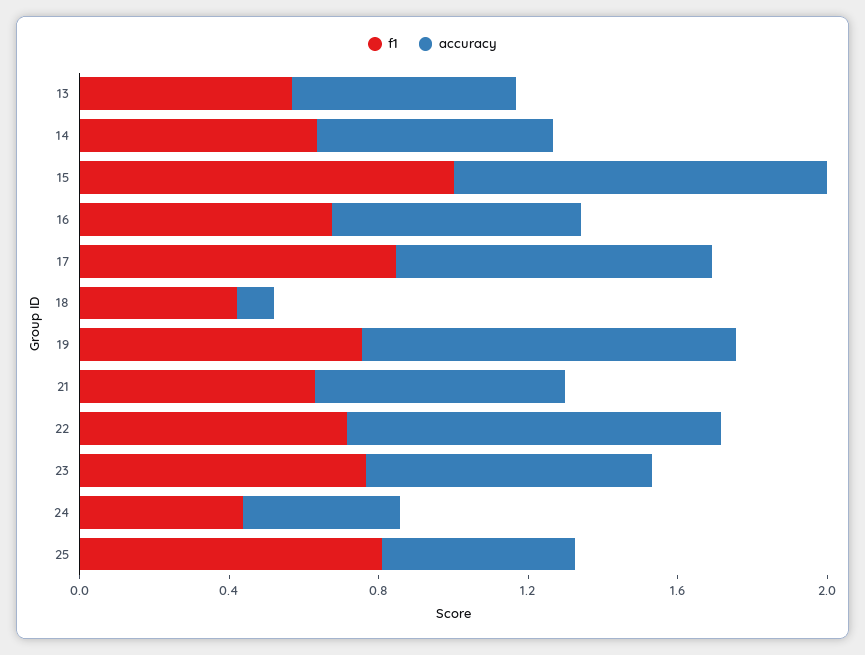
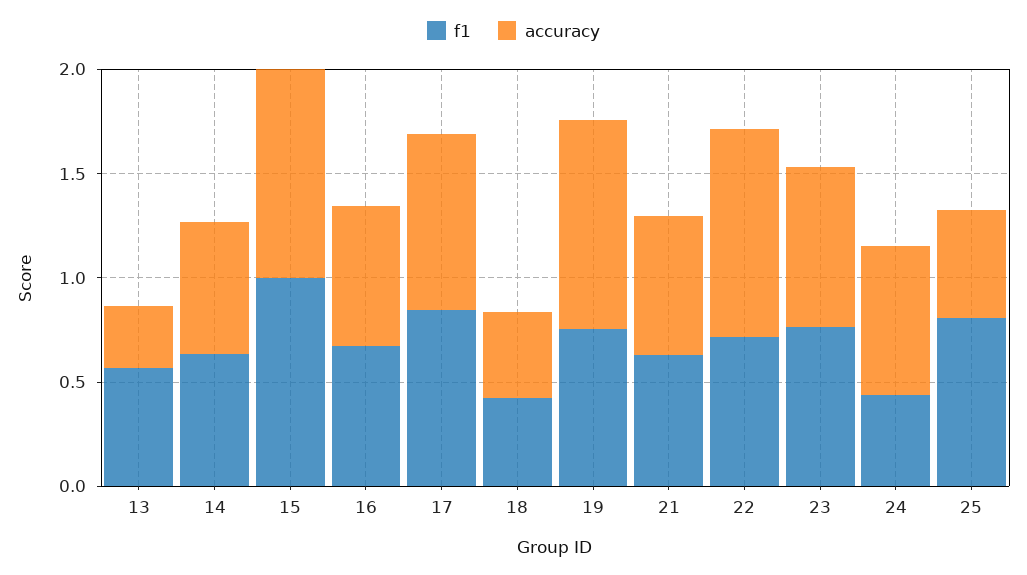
  {
    "f1": {
      "13": 0.6,
      "14": 0.6,
      "15": 1,
      "16": 0.7,
      "17": 0.8,
      "18": 0.4,
      "19": 0.8,
      "21": 0.6,
      "22": 0.7,
      "23": 0.8,
      "24": 0.4,
      "25": 0.8
    },
    "accuracy": {
-     "13": 0.6,
+     "13": 0.3,
      "14": 0.6,
      "15": 1,
      "16": 0.7,
      "17": 0.8,
-     "18": 0.1,
+     "18": 0.4,
      "19": 1,
      "21": 0.7,
      "22": 1,
      "23": 0.8,
-     "24": 0.4,
+     "24": 0.7,
      "25": 0.5
    }
  }

